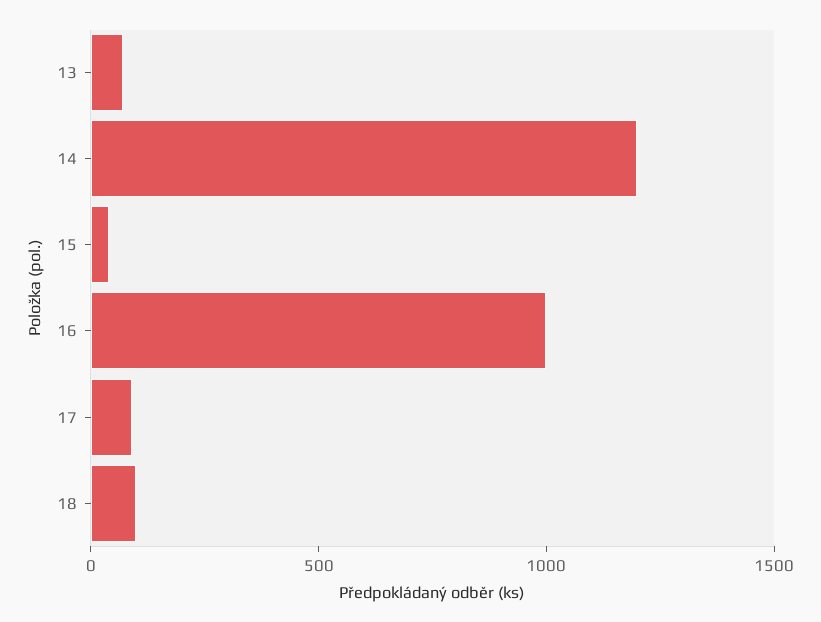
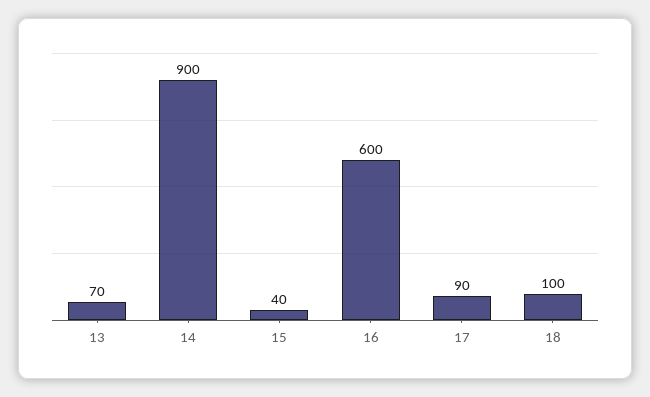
  {
    "13": 70,
-   "14": 1200,
+   "14": 900,
    "15": 40,
-   "16": 1000,
+   "16": 600,
    "17": 90,
    "18": 100
  }

